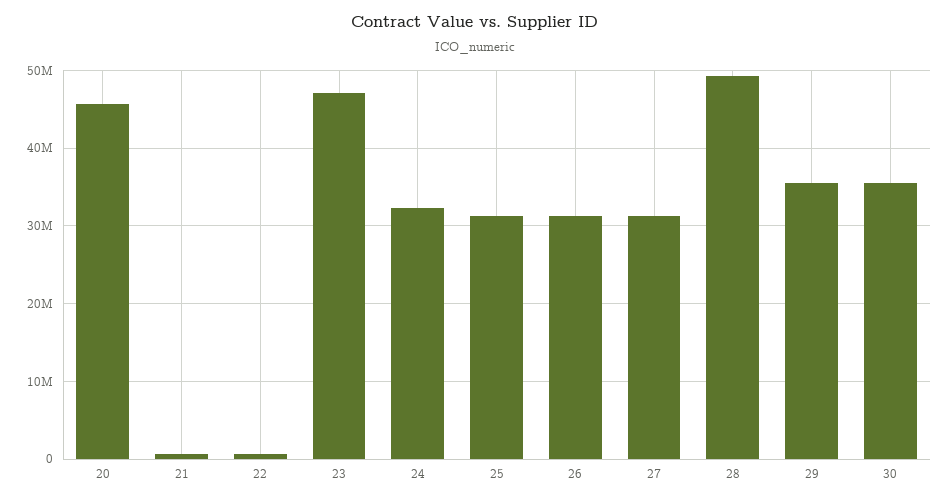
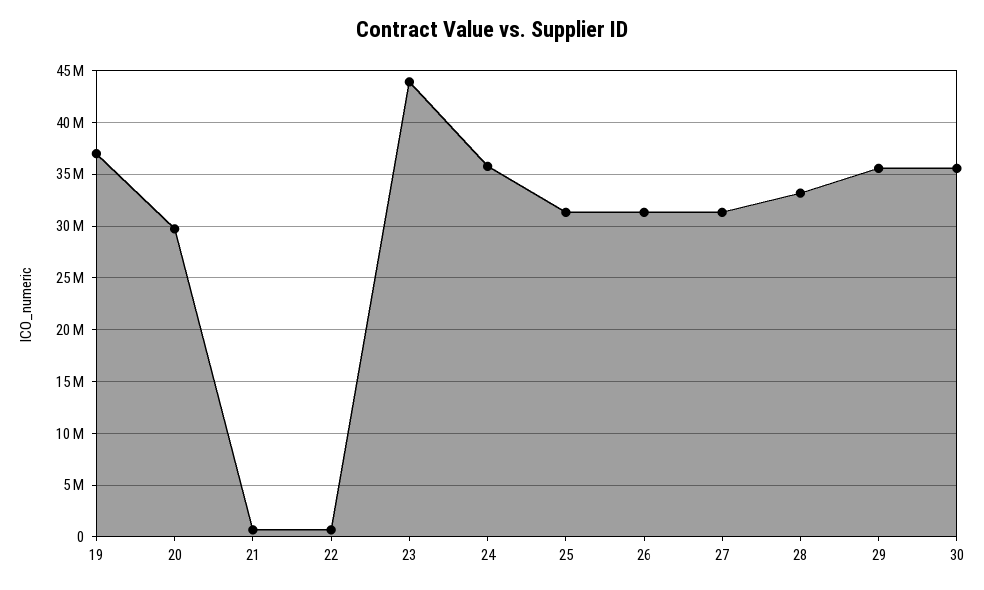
  {
-   "20": 46000000,
+   "20": 30000000,
    "21": 1000000,
    "22": 1000000,
-   "23": 47000000,
+   "23": 44000000,
-   "24": 32000000,
+   "24": 36000000,
    "25": 31000000,
    "26": 31000000,
    "27": 31000000,
-   "28": 49000000,
+   "28": 33000000,
    "29": 36000000,
-   "30": 36000000
+   "30": 36000000,
+   "19": 37000000
  }

